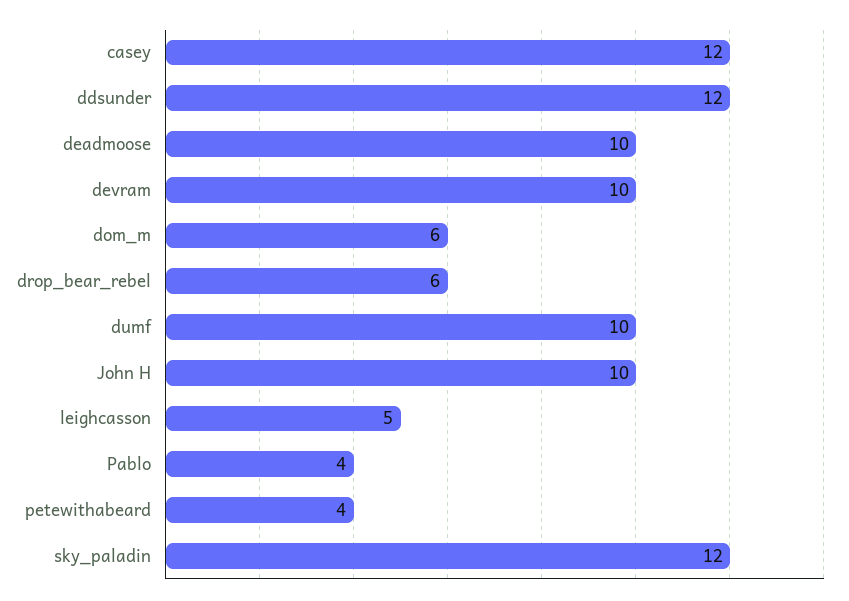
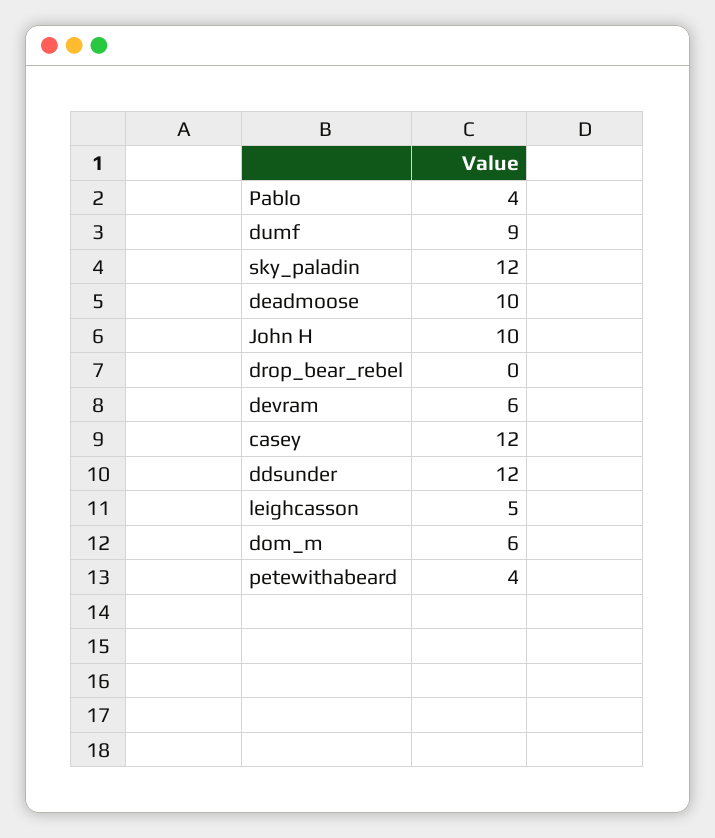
  {
    "casey": 12,
    "ddsunder": 12,
    "deadmoose": 10,
-   "devram": 10,
+   "devram": 6,
    "dom_m": 6,
-   "drop_bear_rebel": 6,
+   "drop_bear_rebel": 0,
-   "dumf": 10,
+   "dumf": 9,
    "John H": 10,
    "leighcasson": 5,
    "Pablo": 4,
    "petewithabeard": 4,
    "sky_paladin": 12
  }

